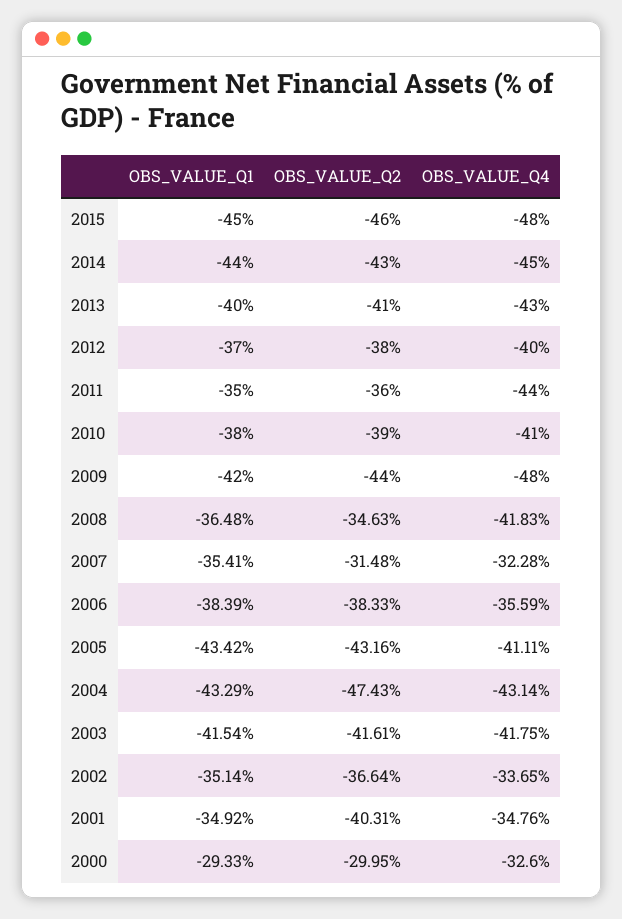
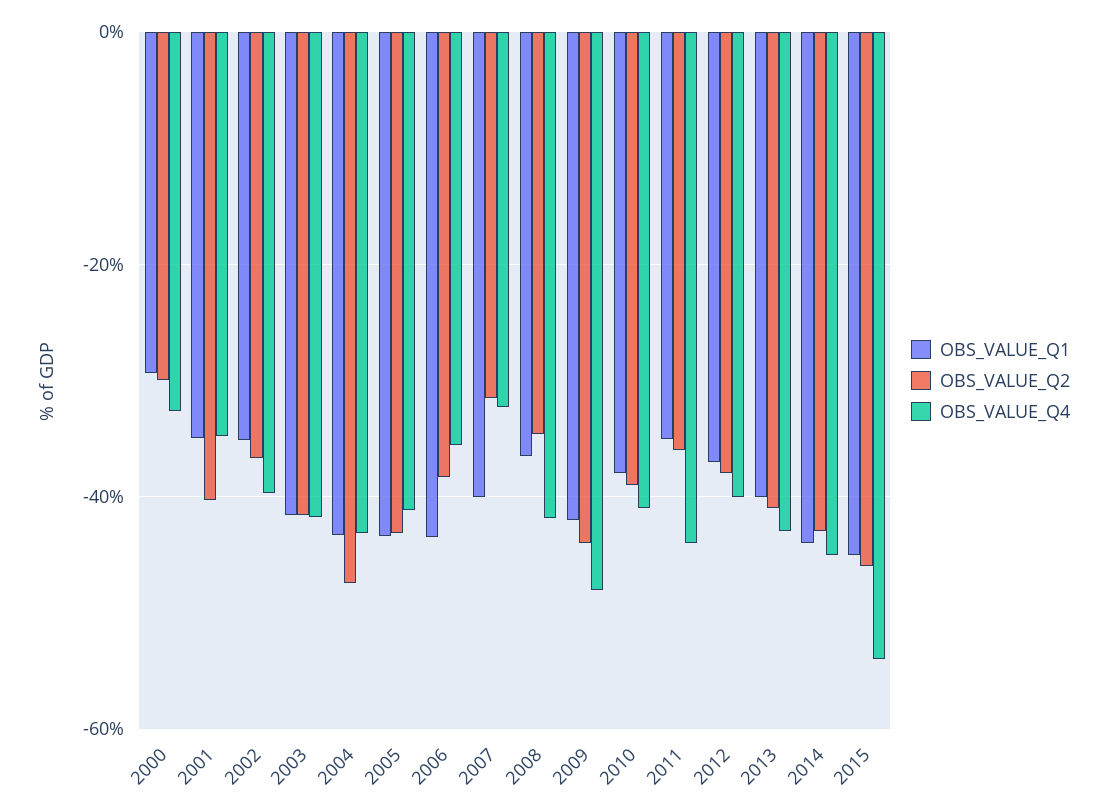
  {
    "OBS_VALUE_Q1": {
      "2015": -45,
      "2014": -44,
      "2013": -40,
      "2012": -37,
      "2011": -35,
      "2010": -38,
      "2009": -42,
      "2008": -36.48,
-     "2007": -35.41,
+     "2007": -40,
-     "2006": -38.39,
+     "2006": -44,
      "2005": -43.42,
      "2004": -43.29,
      "2003": -41.54,
      "2002": -35.14,
      "2001": -34.92,
      "2000": -29.33
    },
    "OBS_VALUE_Q2": {
      "2015": -46,
      "2014": -43,
      "2013": -41,
      "2012": -38,
      "2011": -36,
      "2010": -39,
      "2009": -44,
      "2008": -34.63,
      "2007": -31.48,
      "2006": -38.33,
      "2005": -43.16,
      "2004": -47.43,
      "2003": -41.61,
      "2002": -36.64,
      "2001": -40.31,
      "2000": -29.95
    },
    "OBS_VALUE_Q4": {
-     "2015": -48,
+     "2015": -54,
      "2014": -45,
      "2013": -43,
      "2012": -40,
      "2011": -44,
      "2010": -41,
      "2009": -48,
      "2008": -41.83,
      "2007": -32.28,
      "2006": -35.59,
      "2005": -41.11,
      "2004": -43.14,
      "2003": -41.75,
-     "2002": -33.65,
+     "2002": -40,
      "2001": -34.76,
      "2000": -32.6
    }
  }

